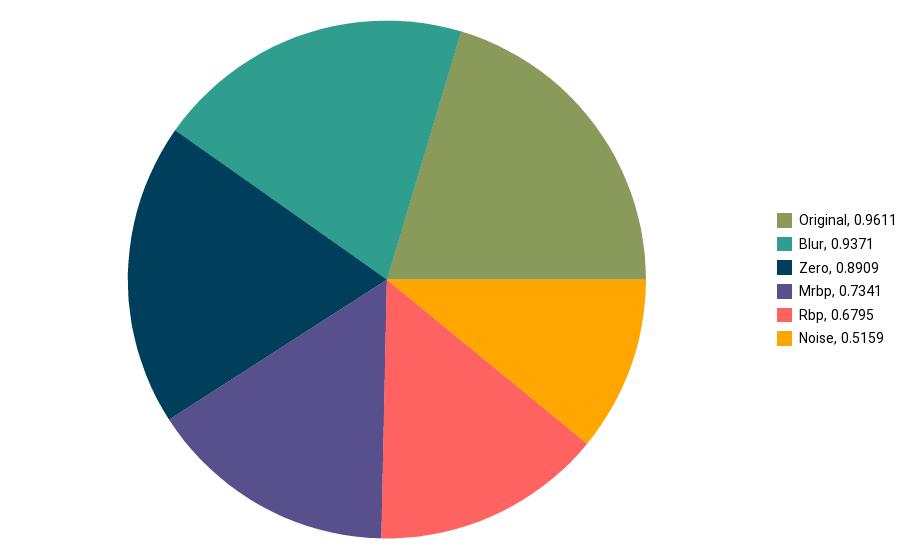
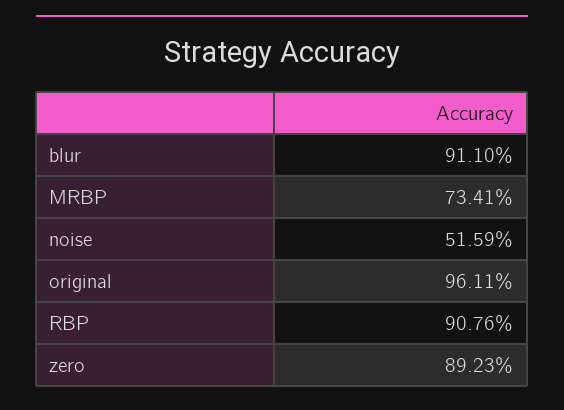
  {
    "Original": 0.9611,
-   "Blur": 0.9371,
+   "Blur": 0.911,
-   "Zero": 0.8909,
+   "Zero": 0.8923,
    "Mrbp": 0.7341,
-   "Rbp": 0.6795,
+   "Rbp": 0.9076,
    "Noise": 0.5159
  }

